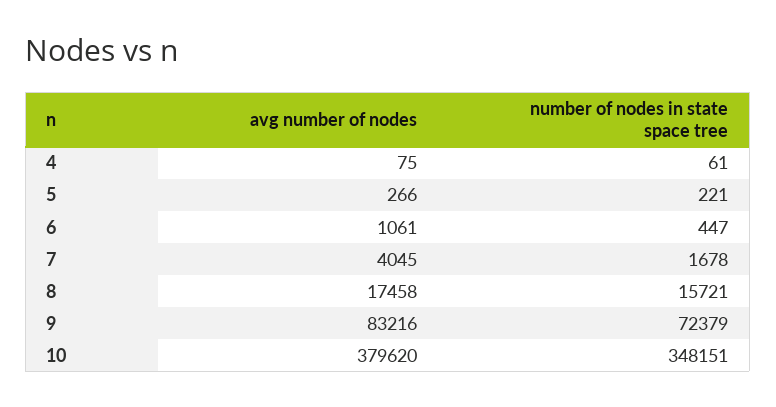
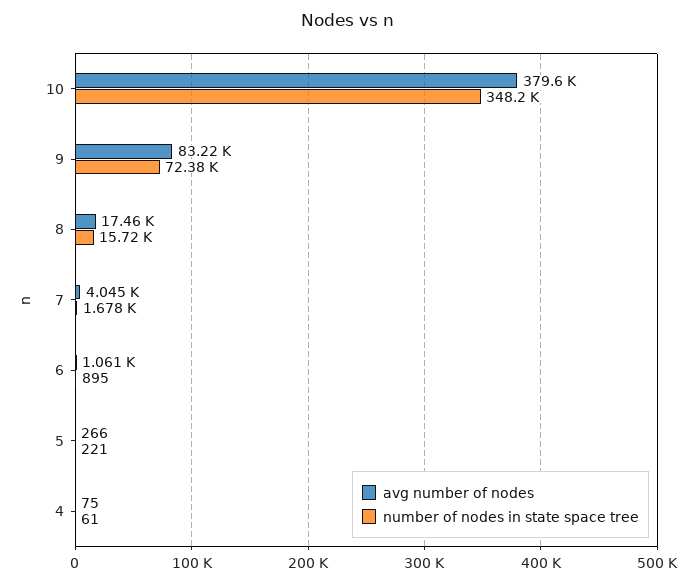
  {
    "avg number of nodes": {
      "4": 75,
      "5": 266,
      "6": 1061,
      "7": 4045,
      "8": 17458,
      "9": 83216,
      "10": 379620
    },
    "number of nodes in state space tree": {
      "4": 61,
      "5": 221,
-     "6": 447,
+     "6": 895,
      "7": 1678,
      "8": 15721,
      "9": 72379,
      "10": 348151
    }
  }

